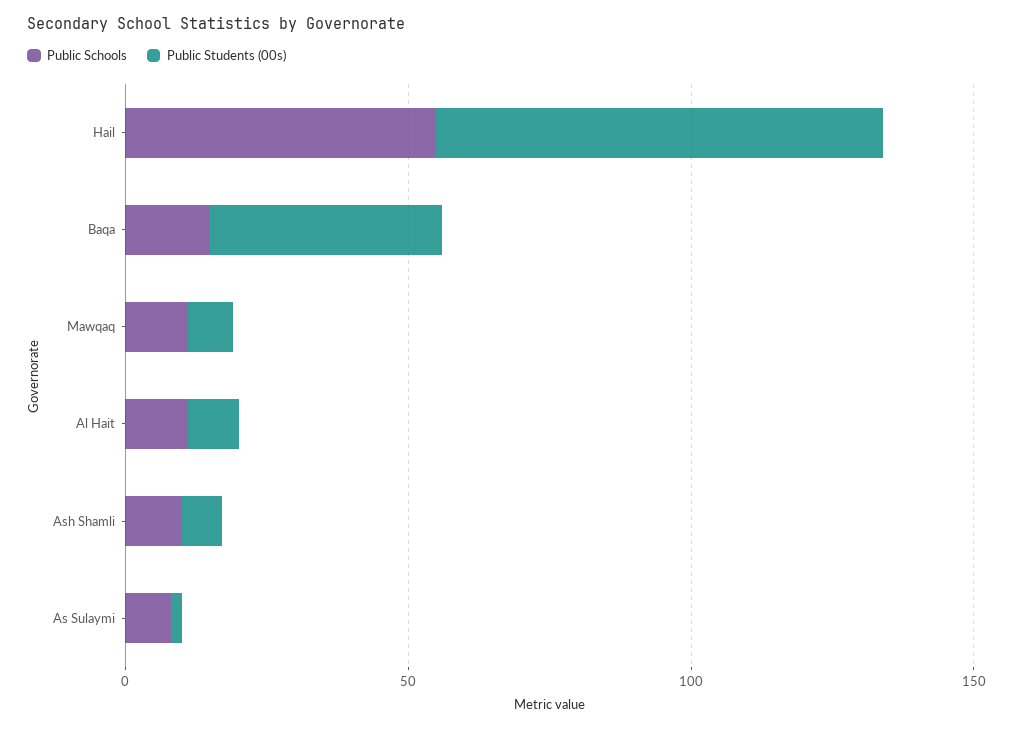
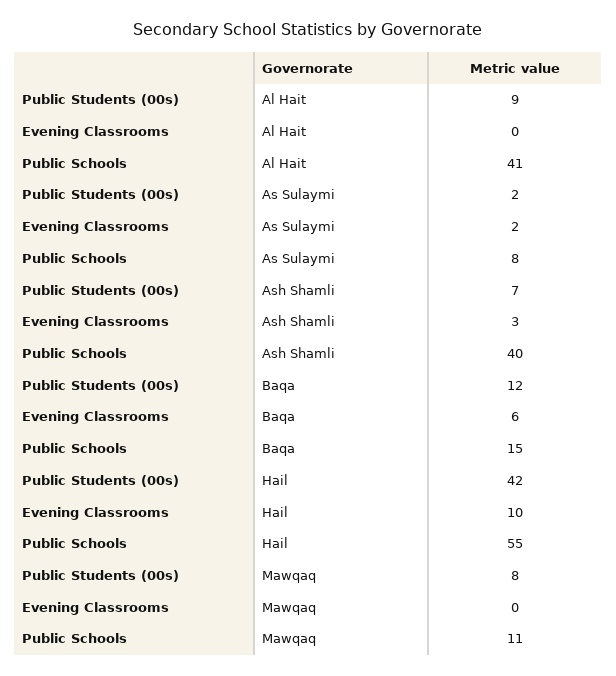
  {
    "Public Schools": {
      "Hail": 55,
      "Baqa": 15,
      "Mawqaq": 11,
-     "Al Hait": 10,
+     "Al Hait": 41,
-     "Ash Shamli": 10,
+     "Ash Shamli": 40,
      "As Sulaymi": 8
    },
    "Public Students (00s)": {
-     "Hail": 80,
+     "Hail": 42,
-     "Baqa": 40,
+     "Baqa": 12,
      "Mawqaq": 8,
      "Al Hait": 9,
      "Ash Shamli": 7,
      "As Sulaymi": 2
-   }
+   },
+   "Evening Classrooms": {
+     "Al Hait": 0,
+     "As Sulaymi": 2,
+     "Ash Shamli": 3,
+     "Baqa": 6,
+     "Hail": 10,
+     "Mawqaq": 0
+   }
  }

